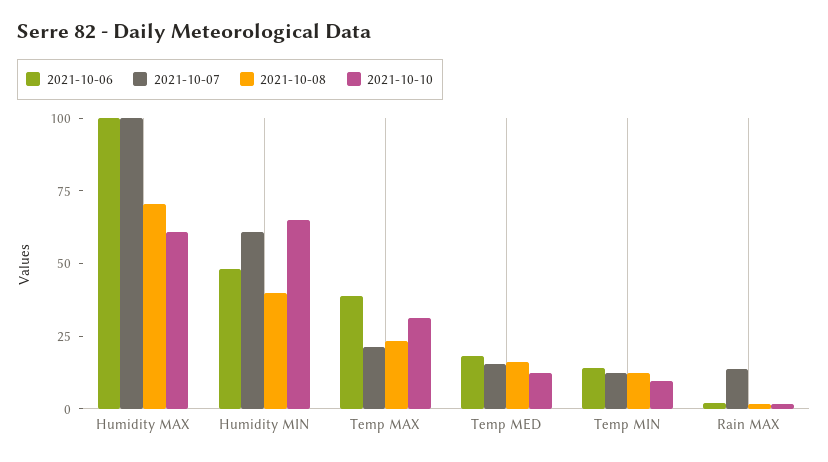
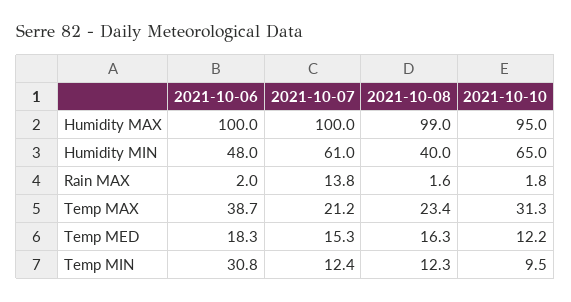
  {
    "2021-10-06": {
      "Humidity MAX": 100,
      "Humidity MIN": 48,
      "Temp MAX": 38.7,
      "Temp MED": 18.3,
-     "Temp MIN": 15,
+     "Temp MIN": 30.8,
      "Rain MAX": 2
    },
    "2021-10-07": {
      "Humidity MAX": 100,
      "Humidity MIN": 61,
      "Temp MAX": 21.2,
      "Temp MED": 15.3,
      "Temp MIN": 12.4,
      "Rain MAX": 13.8
    },
    "2021-10-08": {
-     "Humidity MAX": 70,
+     "Humidity MAX": 99,
      "Humidity MIN": 40,
      "Temp MAX": 23.4,
      "Temp MED": 16.3,
      "Temp MIN": 12.3,
      "Rain MAX": 1.6
    },
    "2021-10-10": {
-     "Humidity MAX": 60,
+     "Humidity MAX": 95,
      "Humidity MIN": 65,
      "Temp MAX": 31.3,
      "Temp MED": 12.2,
      "Temp MIN": 9.5,
      "Rain MAX": 1.8
    }
  }

